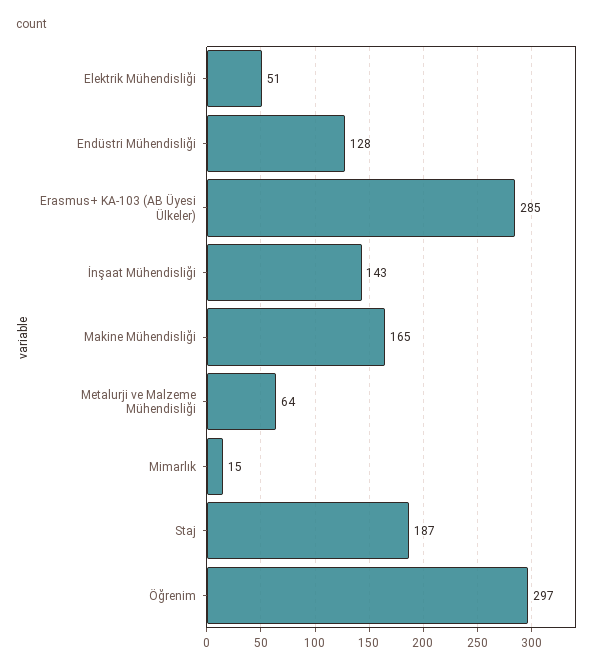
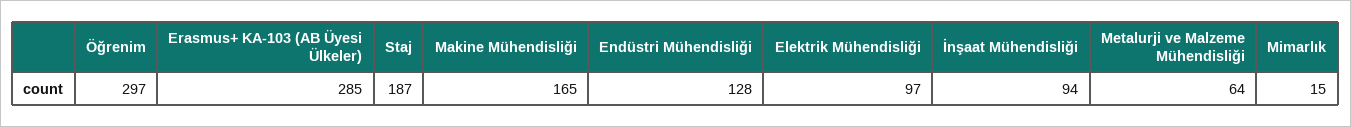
  {
-   "Elektrik Mühendisliği": 51,
+   "Elektrik Mühendisliği": 97,
    "Endüstri Mühendisliği": 128,
    "Erasmus+ KA-103 (AB Üyesi Ülkeler)": 285,
-   "İnşaat Mühendisliği": 143,
+   "İnşaat Mühendisliği": 94,
    "Makine Mühendisliği": 165,
    "Metalurji ve Malzeme Mühendisliği": 64,
    "Mimarlık": 15,
    "Staj": 187,
    "Öğrenim": 297
  }

